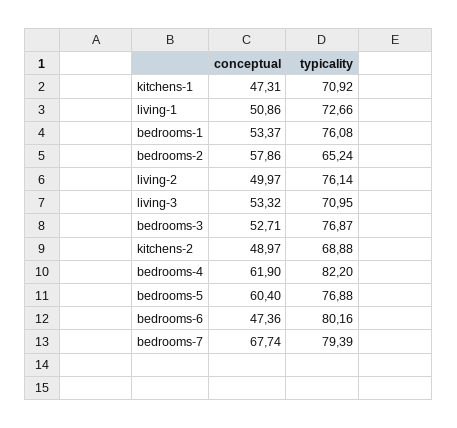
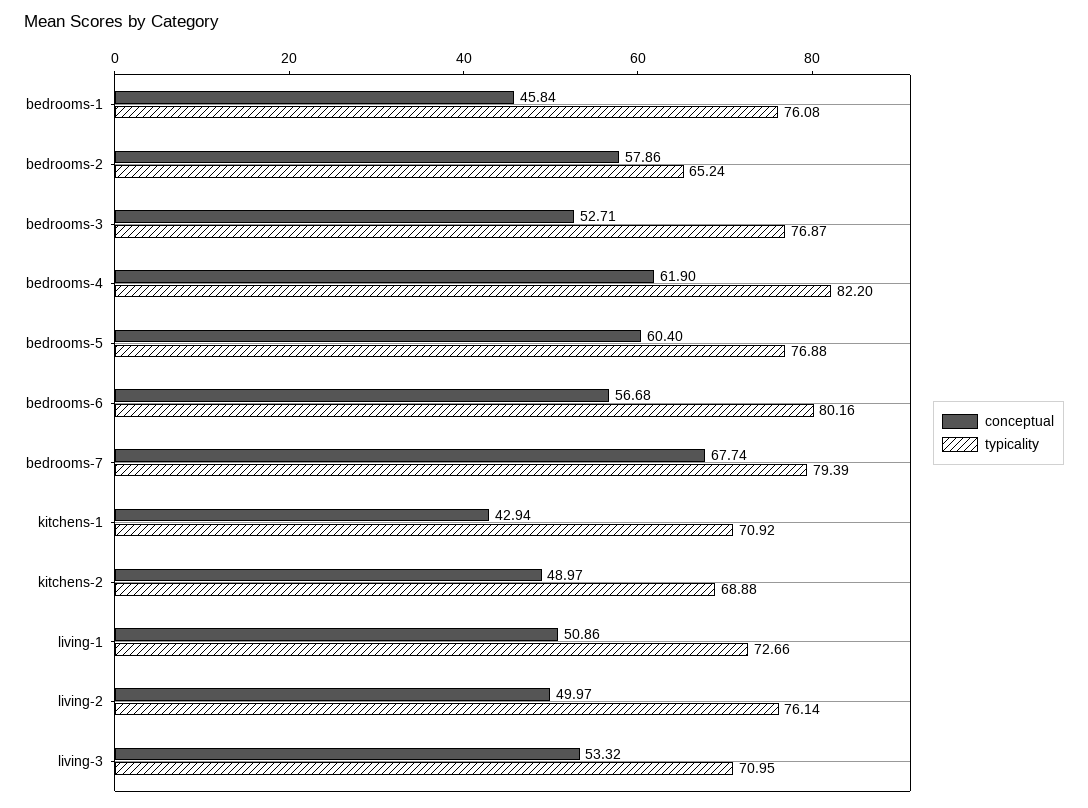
  {
    "conceptual": {
-     "kitchens-1": 47.31,
+     "kitchens-1": 42.94,
      "living-1": 50.86,
-     "bedrooms-1": 53.37,
+     "bedrooms-1": 45.84,
      "bedrooms-2": 57.86,
      "living-2": 49.97,
      "living-3": 53.32,
      "bedrooms-3": 52.71,
      "kitchens-2": 48.97,
      "bedrooms-4": 61.9,
      "bedrooms-5": 60.4,
-     "bedrooms-6": 47.36,
+     "bedrooms-6": 56.68,
      "bedrooms-7": 67.74
    },
    "typicality": {
      "kitchens-1": 70.92,
      "living-1": 72.66,
      "bedrooms-1": 76.08,
      "bedrooms-2": 65.24,
      "living-2": 76.14,
      "living-3": 70.95,
      "bedrooms-3": 76.87,
      "kitchens-2": 68.88,
      "bedrooms-4": 82.2,
      "bedrooms-5": 76.88,
      "bedrooms-6": 80.16,
      "bedrooms-7": 79.39
    }
  }

